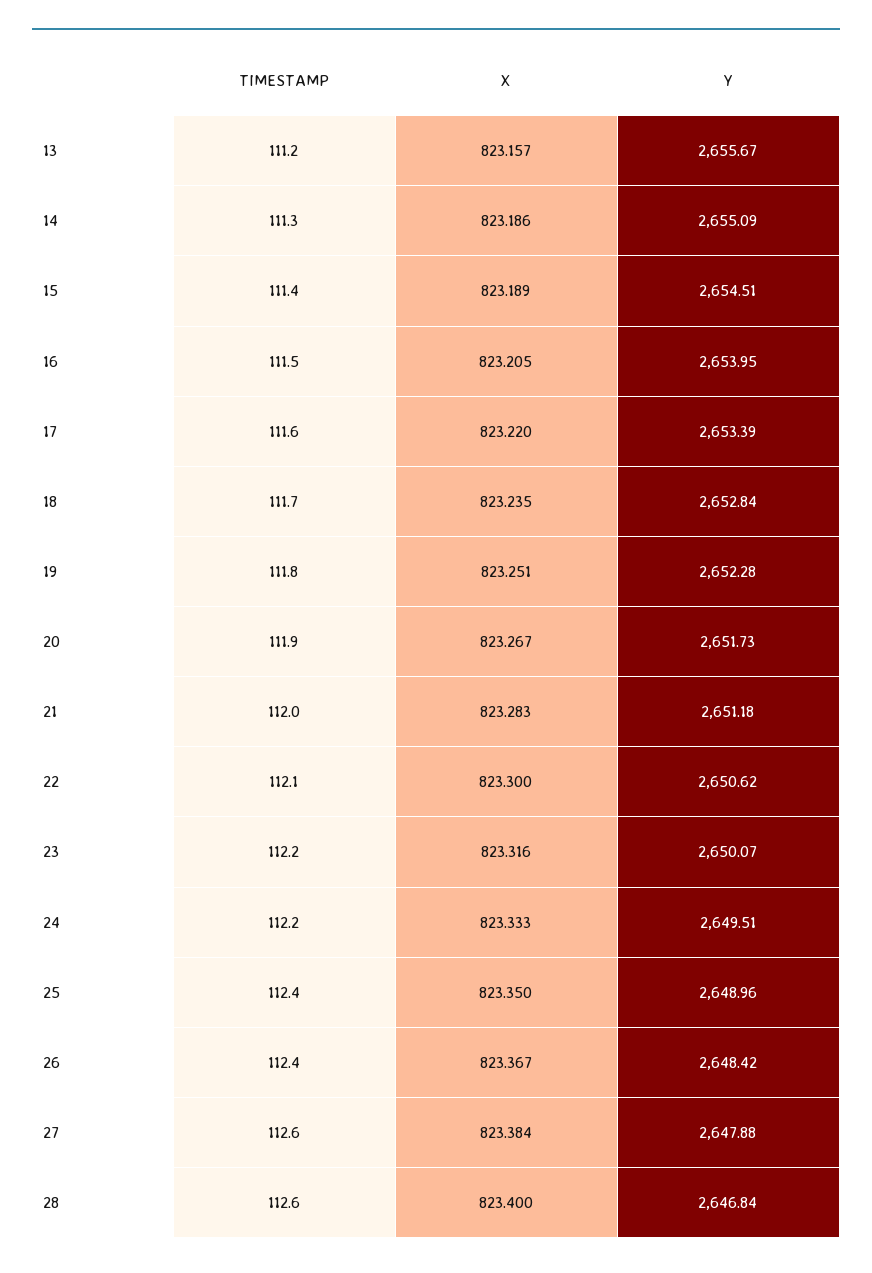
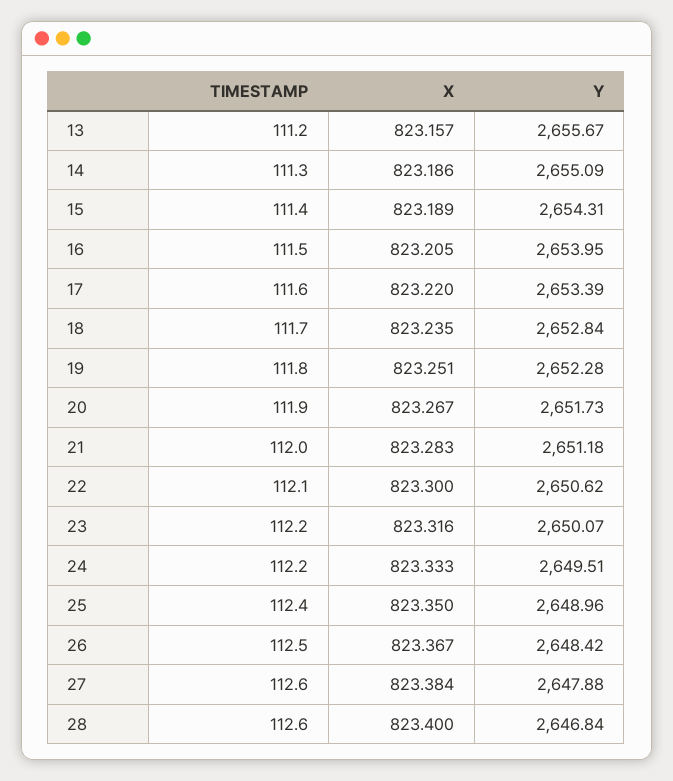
  {
    "TIMESTAMP": {
      "13": 111.2,
      "14": 111.3,
      "15": 111.4,
      "16": 111.5,
      "17": 111.6,
      "18": 111.7,
      "19": 111.8,
      "20": 111.9,
      "21": 112,
      "22": 112.1,
      "23": 112.2,
      "24": 112.2,
      "25": 112.4,
-     "26": 112.4,
+     "26": 112.5,
      "27": 112.6,
      "28": 112.6
    },
    "X": {
      "13": 823.157,
      "14": 823.186,
      "15": 823.189,
      "16": 823.205,
      "17": 823.22,
      "18": 823.235,
      "19": 823.251,
      "20": 823.267,
      "21": 823.283,
      "22": 823.3,
      "23": 823.316,
      "24": 823.333,
      "25": 823.35,
      "26": 823.367,
      "27": 823.384,
      "28": 823.4
    },
    "Y": {
      "13": 2655.67,
      "14": 2655.09,
-     "15": 2654.51,
+     "15": 2654.31,
      "16": 2653.95,
      "17": 2653.39,
      "18": 2652.84,
      "19": 2652.28,
      "20": 2651.73,
      "21": 2651.18,
      "22": 2650.62,
      "23": 2650.07,
      "24": 2649.51,
      "25": 2648.96,
      "26": 2648.42,
      "27": 2647.88,
      "28": 2646.84
    }
  }

